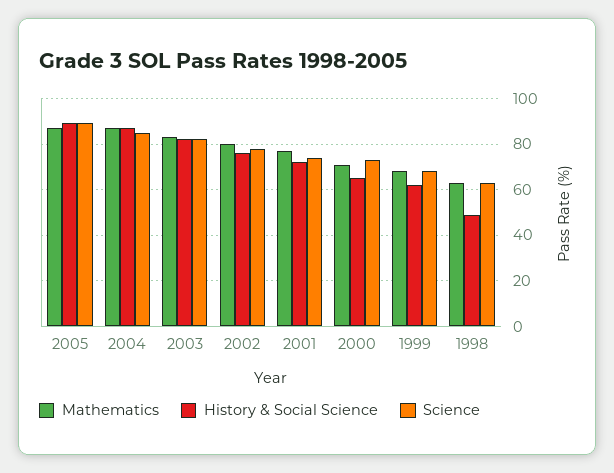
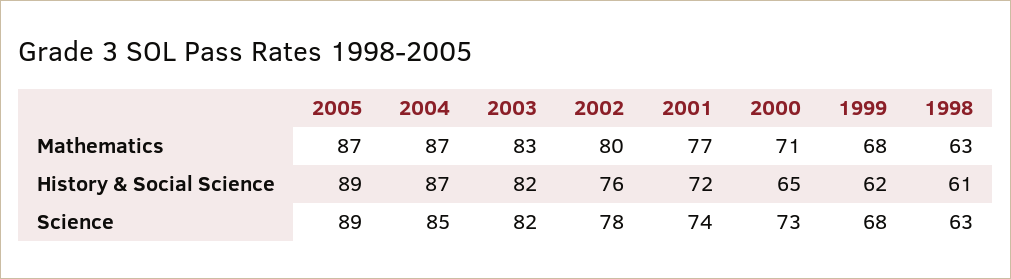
  {
    "Mathematics": {
      "2005": 87,
      "2004": 87,
      "2003": 83,
      "2002": 80,
      "2001": 77,
      "2000": 71,
      "1999": 68,
      "1998": 63
    },
    "History & Social Science": {
      "2005": 89,
      "2004": 87,
      "2003": 82,
      "2002": 76,
      "2001": 72,
      "2000": 65,
      "1999": 62,
-     "1998": 50
+     "1998": 61
    },
    "Science": {
      "2005": 89,
      "2004": 85,
      "2003": 82,
      "2002": 78,
      "2001": 74,
      "2000": 73,
      "1999": 68,
      "1998": 63
    }
  }

